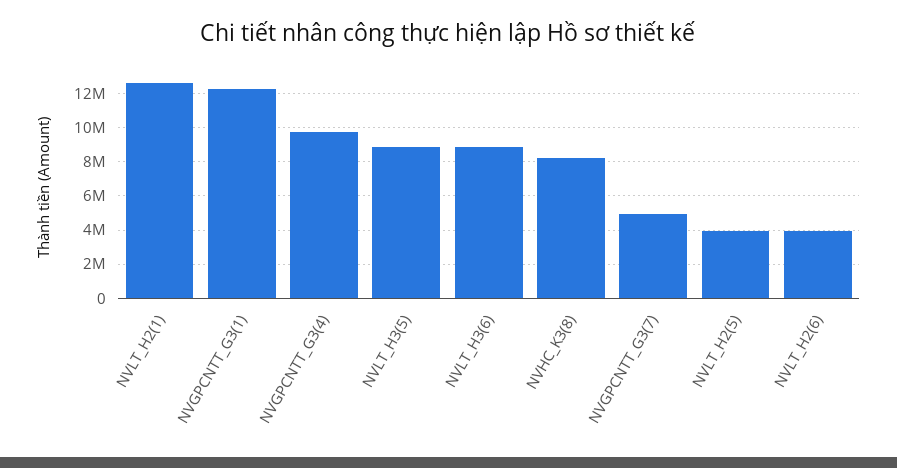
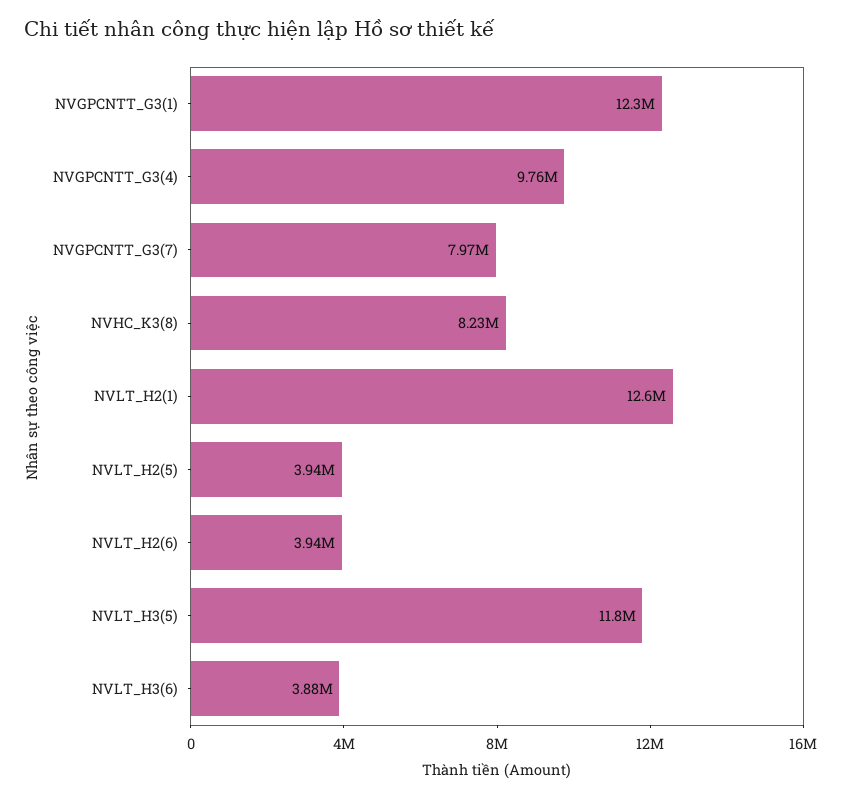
  {
    "NVLT_H2(1)": 12600000,
    "NVGPCNTT_G3(1)": 12300000,
    "NVGPCNTT_G3(4)": 9760000,
-   "NVLT_H3(5)": 9000000,
+   "NVLT_H3(5)": 11800000,
-   "NVLT_H3(6)": 9000000,
+   "NVLT_H3(6)": 3880000,
    "NVHC_K3(8)": 8230000,
-   "NVGPCNTT_G3(7)": 5000000,
+   "NVGPCNTT_G3(7)": 7970000,
    "NVLT_H2(5)": 3940000,
    "NVLT_H2(6)": 3940000
  }

